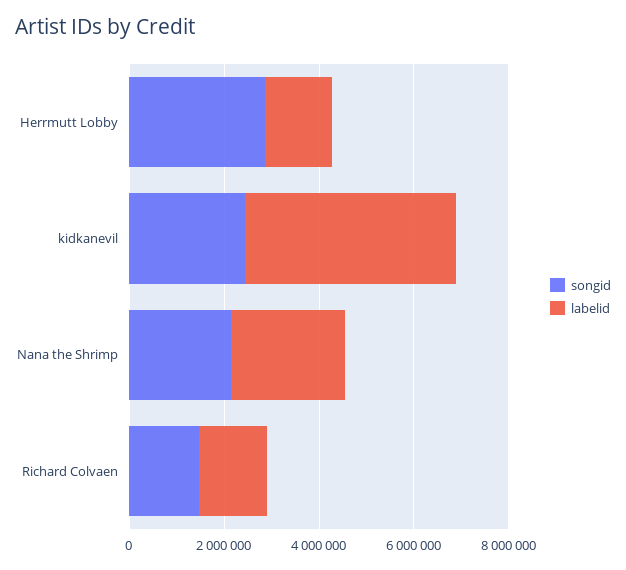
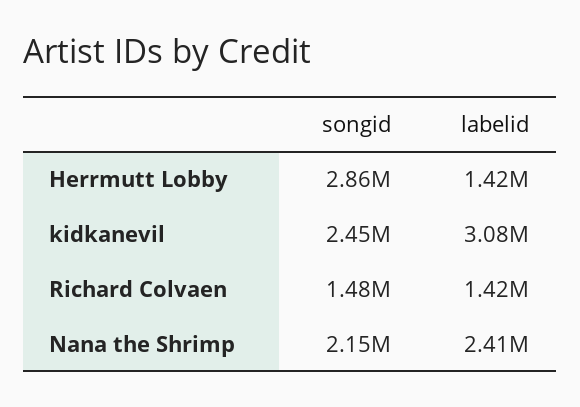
  {
    "songid": {
      "Herrmutt Lobby": 2860000,
      "kidkanevil": 2450000,
      "Nana the Shrimp": 2150000,
      "Richard Colvaen": 1480000
    },
    "labelid": {
      "Herrmutt Lobby": 1420000,
-     "kidkanevil": 4500000,
+     "kidkanevil": 3080000,
      "Nana the Shrimp": 2410000,
      "Richard Colvaen": 1420000
    }
  }

